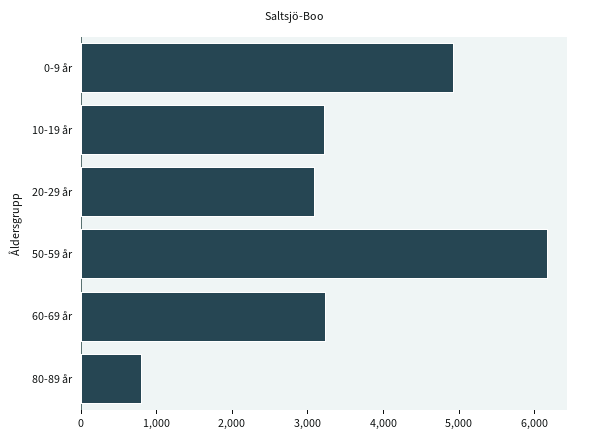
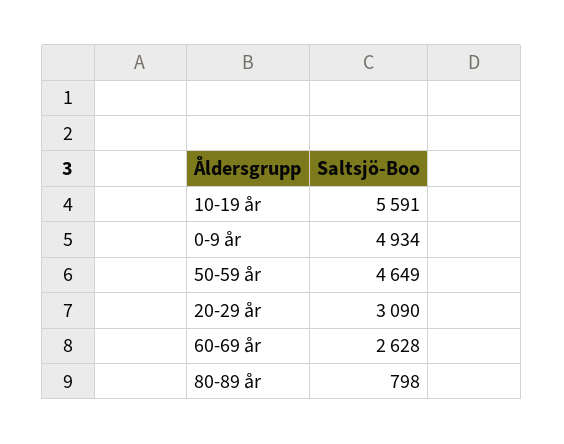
  {
    "0-9 år": 4934,
-   "10-19 år": 3200,
+   "10-19 år": 5591,
    "20-29 år": 3090,
-   "50-59 år": 6200,
+   "50-59 år": 4649,
-   "60-69 år": 3200,
+   "60-69 år": 2628,
    "80-89 år": 798
  }

